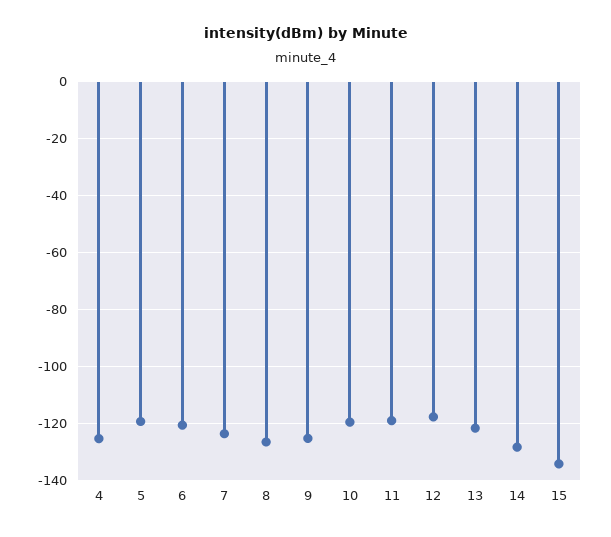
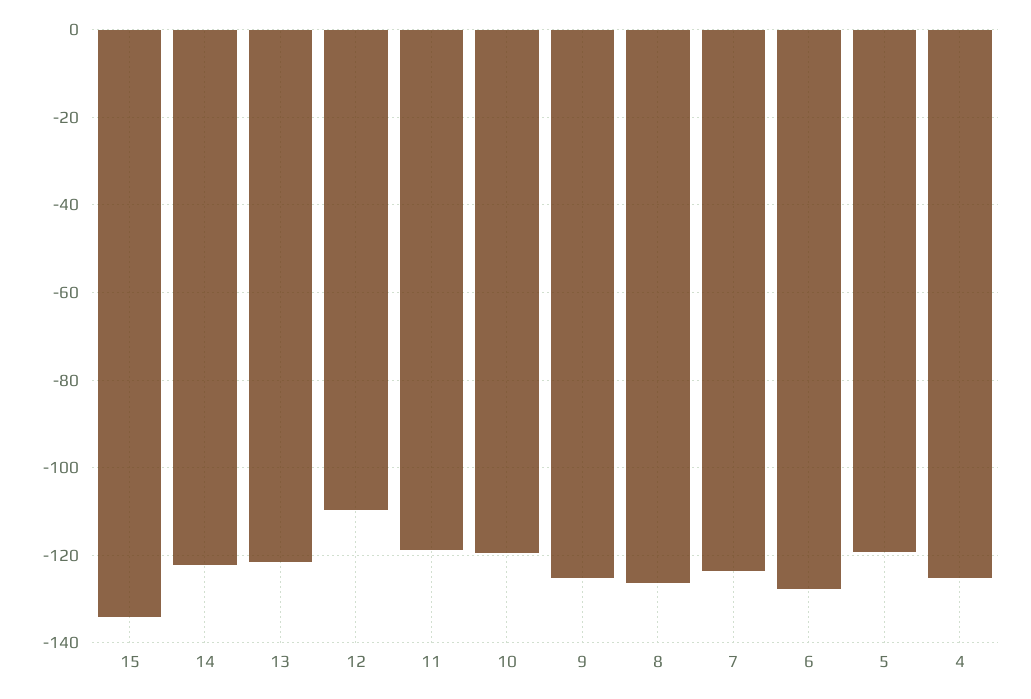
  {
    "4": -126,
    "5": -120,
-   "6": -120,
+   "6": -128,
    "7": -124,
    "8": -126,
    "9": -126,
    "10": -120,
    "11": -118,
-   "12": -117.5,
+   "12": -110,
    "13": -122,
-   "14": -127.5,
+   "14": -122,
    "15": -134
  }

